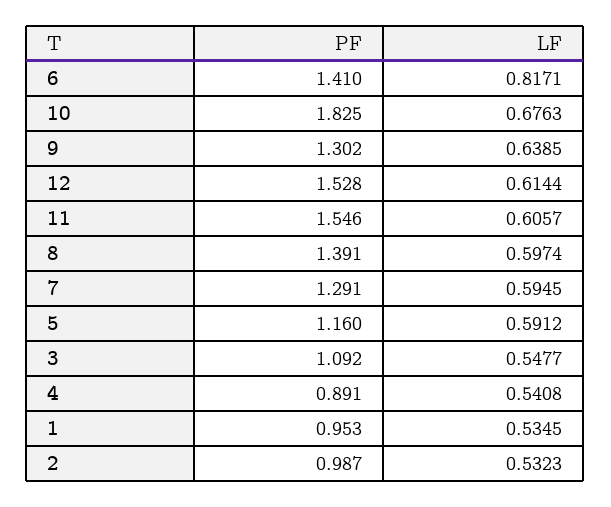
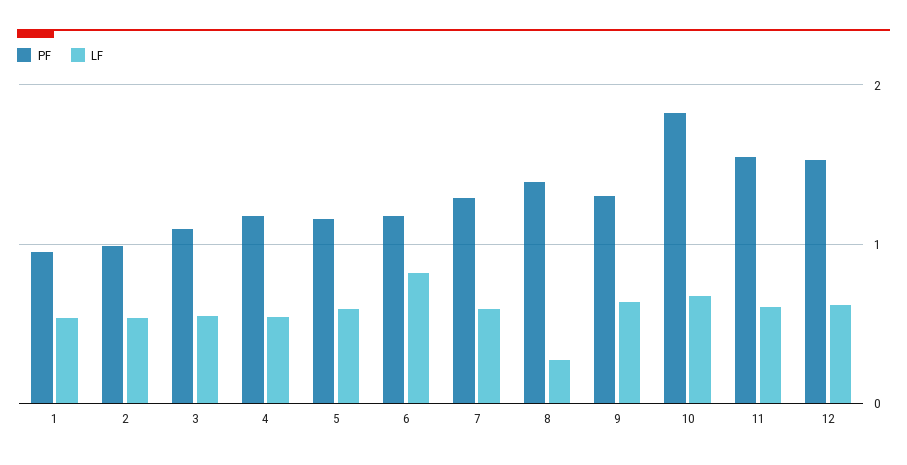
  {
    "PF": {
-     "6": 1.41,
+     "6": 1.2,
      "10": 1.825,
      "9": 1.302,
      "12": 1.528,
      "11": 1.546,
      "8": 1.391,
      "7": 1.291,
      "5": 1.16,
      "3": 1.092,
-     "4": 0.891,
+     "4": 1.2,
      "1": 0.953,
      "2": 0.987
    },
    "LF": {
      "6": 0.8171,
      "10": 0.6763,
      "9": 0.6385,
      "12": 0.6144,
      "11": 0.6057,
-     "8": 0.5974,
+     "8": 0.3,
      "7": 0.5945,
      "5": 0.5912,
      "3": 0.5477,
      "4": 0.5408,
      "1": 0.5345,
      "2": 0.5323
    }
  }

